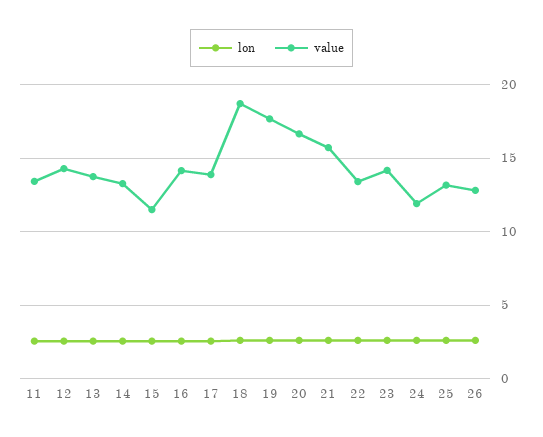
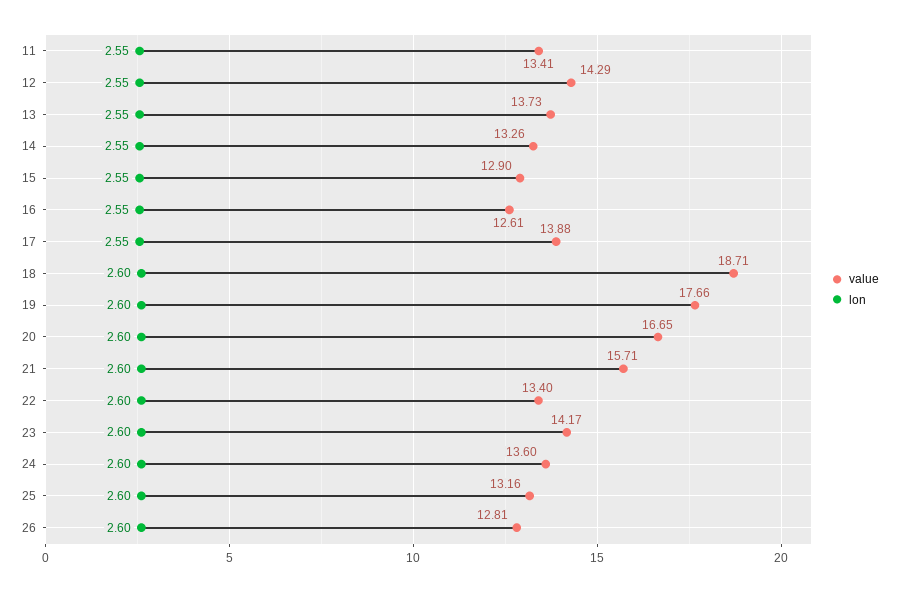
  {
    "lon": {
      "11": 2.55,
      "12": 2.55,
      "13": 2.55,
      "14": 2.55,
      "15": 2.55,
      "16": 2.55,
      "17": 2.55,
      "18": 2.6,
      "19": 2.6,
      "20": 2.6,
      "21": 2.6,
      "22": 2.6,
      "23": 2.6,
      "24": 2.6,
      "25": 2.6,
      "26": 2.6
    },
    "value": {
      "11": 13.41,
      "12": 14.29,
      "13": 13.73,
      "14": 13.26,
-     "15": 11.5,
+     "15": 12.9,
-     "16": 14,
+     "16": 12.61,
      "17": 13.88,
      "18": 18.71,
      "19": 17.66,
      "20": 16.65,
      "21": 15.71,
      "22": 13.4,
      "23": 14.17,
-     "24": 12,
+     "24": 13.6,
      "25": 13.16,
      "26": 12.81
    }
  }

